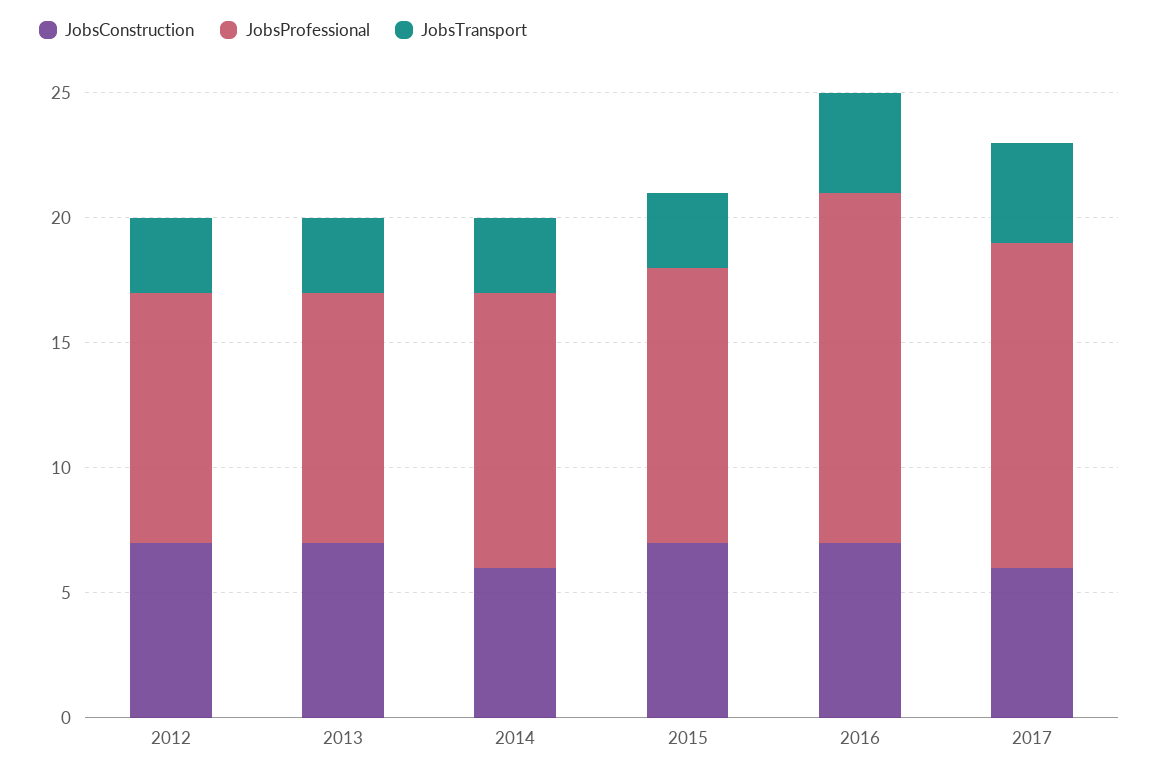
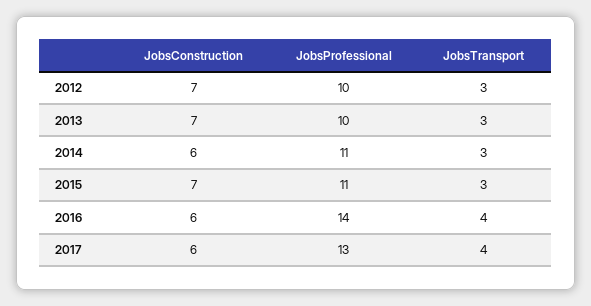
  {
    "JobsConstruction": {
      "2012": 7,
      "2013": 7,
      "2014": 6,
      "2015": 7,
-     "2016": 7,
+     "2016": 6,
      "2017": 6
    },
    "JobsProfessional": {
      "2012": 10,
      "2013": 10,
      "2014": 11,
      "2015": 11,
      "2016": 14,
      "2017": 13
    },
    "JobsTransport": {
      "2012": 3,
      "2013": 3,
      "2014": 3,
      "2015": 3,
      "2016": 4,
      "2017": 4
    }
  }

